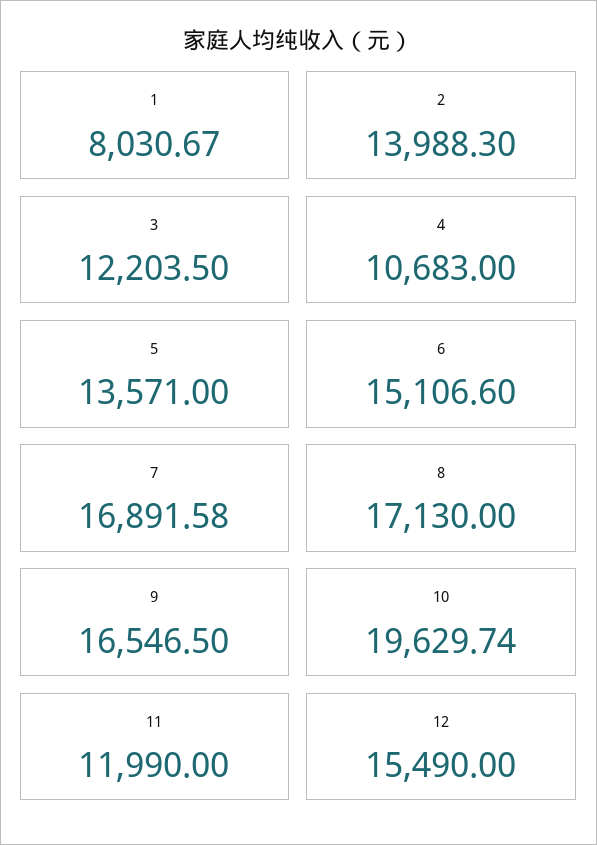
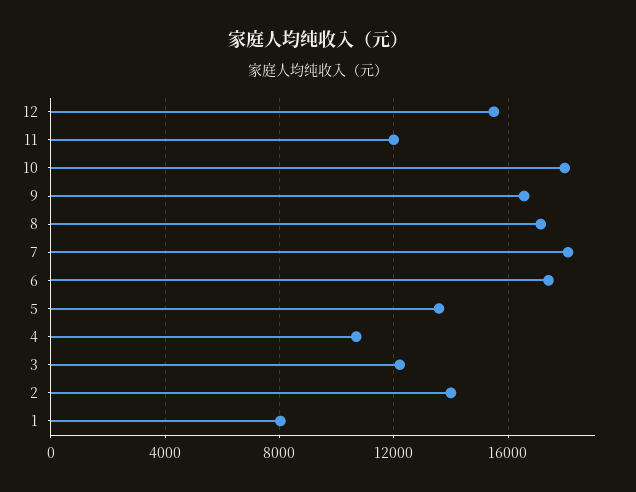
  {
    "1": 8030.67,
    "2": 13988.3,
    "3": 12203.5,
    "4": 10683,
    "5": 13571,
-   "6": 15106.6,
+   "6": 17500,
-   "7": 16891.58,
+   "7": 18000,
    "8": 17130,
    "9": 16546.5,
-   "10": 19629.74,
+   "10": 18000,
    "11": 11990,
    "12": 15490
  }

